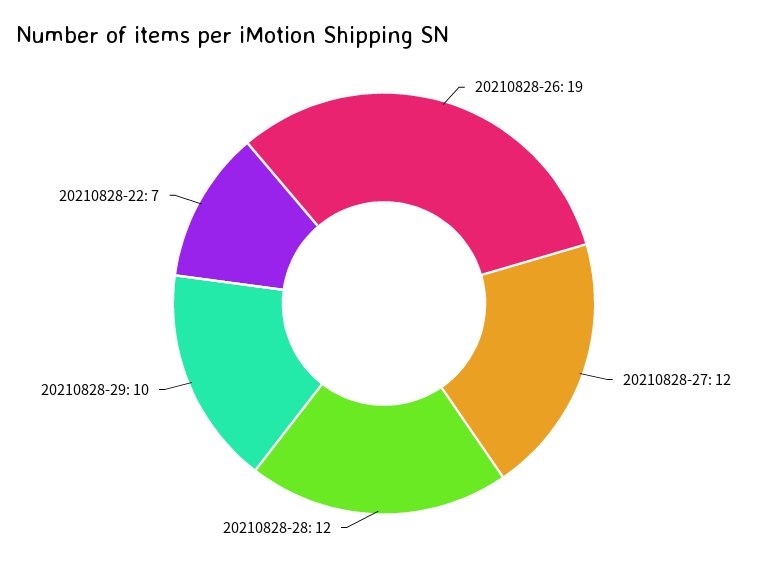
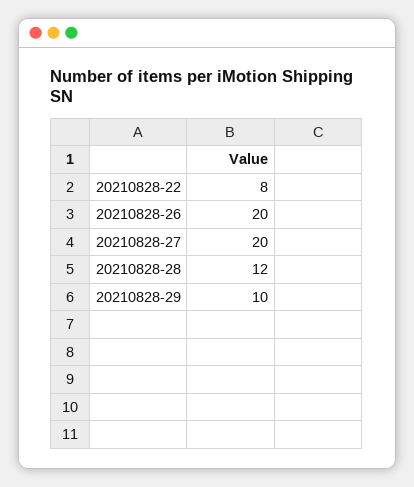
  {
-   "20210828-26": 19,
+   "20210828-26": 20,
-   "20210828-27": 12,
+   "20210828-27": 20,
    "20210828-28": 12,
    "20210828-29": 10,
-   "20210828-22": 7
+   "20210828-22": 8
  }

